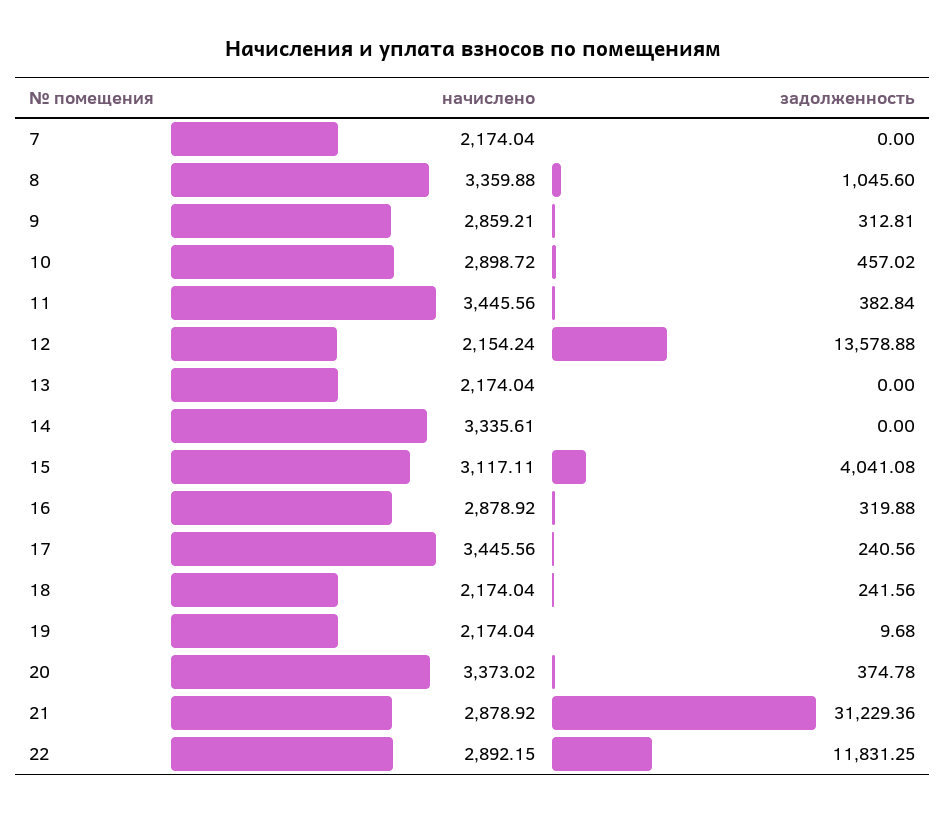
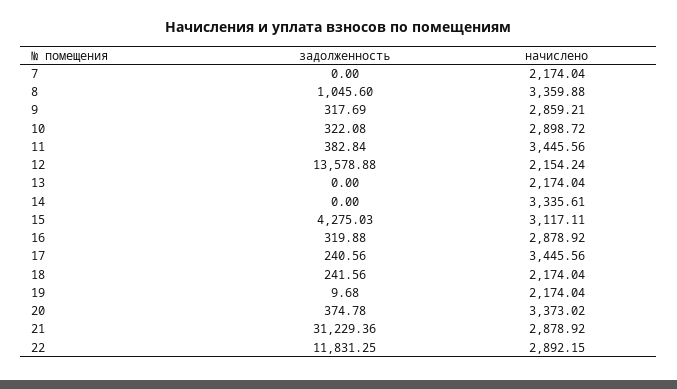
  {
    "начислено": {
      "7": 2174.04,
      "8": 3359.88,
      "9": 2859.21,
      "10": 2898.72,
      "11": 3445.56,
      "12": 2154.24,
      "13": 2174.04,
      "14": 3335.61,
      "15": 3117.11,
      "16": 2878.92,
      "17": 3445.56,
      "18": 2174.04,
      "19": 2174.04,
      "20": 3373.02,
      "21": 2878.92,
      "22": 2892.15
    },
    "задолженность": {
      "7": 0,
      "8": 1045.6,
-     "9": 312.81,
+     "9": 317.69,
-     "10": 457.02,
+     "10": 322.08,
      "11": 382.84,
      "12": 13578.88,
      "13": 0,
      "14": 0,
-     "15": 4041.08,
+     "15": 4275.03,
      "16": 319.88,
      "17": 240.56,
      "18": 241.56,
      "19": 9.68,
      "20": 374.78,
      "21": 31229.36,
      "22": 11831.25
    }
  }

